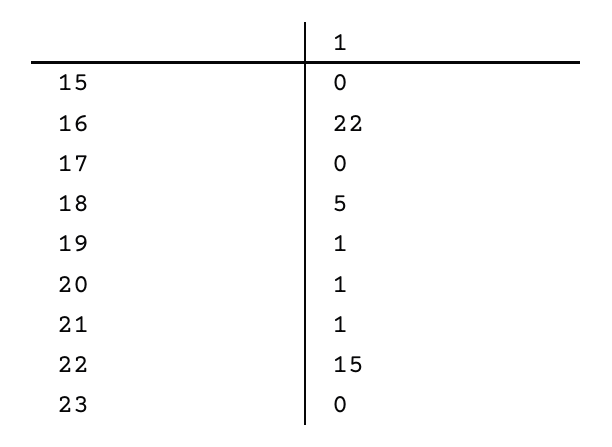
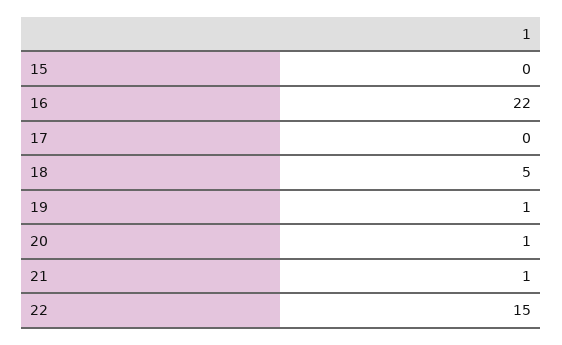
  {
    "15": 0,
    "16": 22,
    "17": 0,
    "18": 5,
    "19": 1,
    "20": 1,
    "21": 1,
-   "22": 15,
+   "22": 15
-   "23": 0
  }

